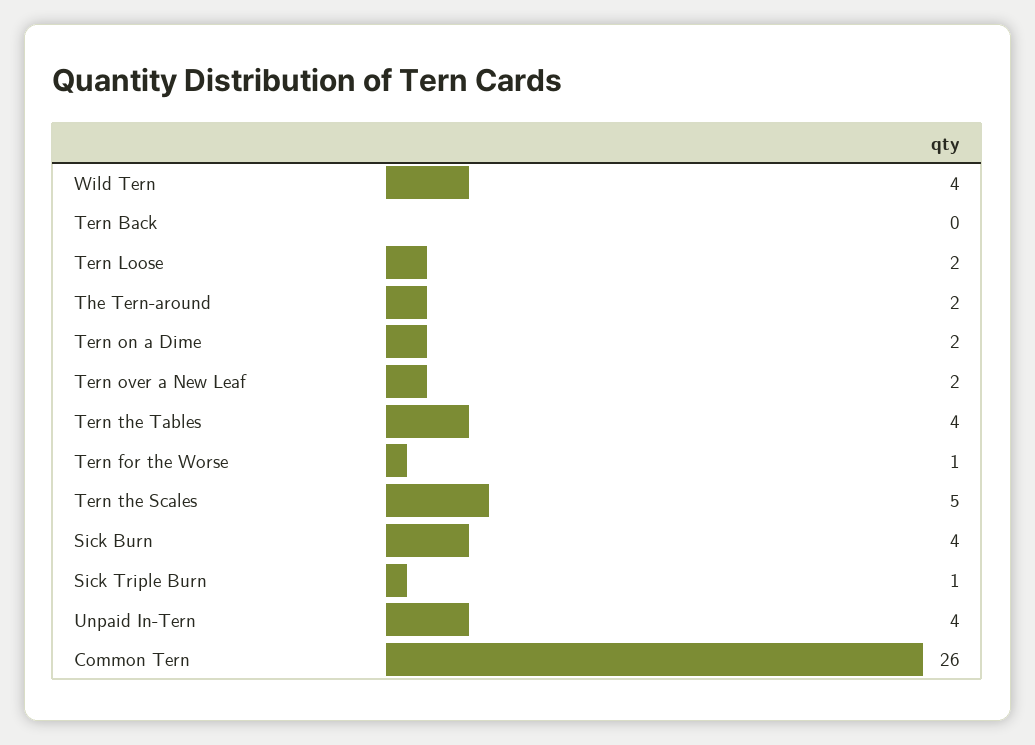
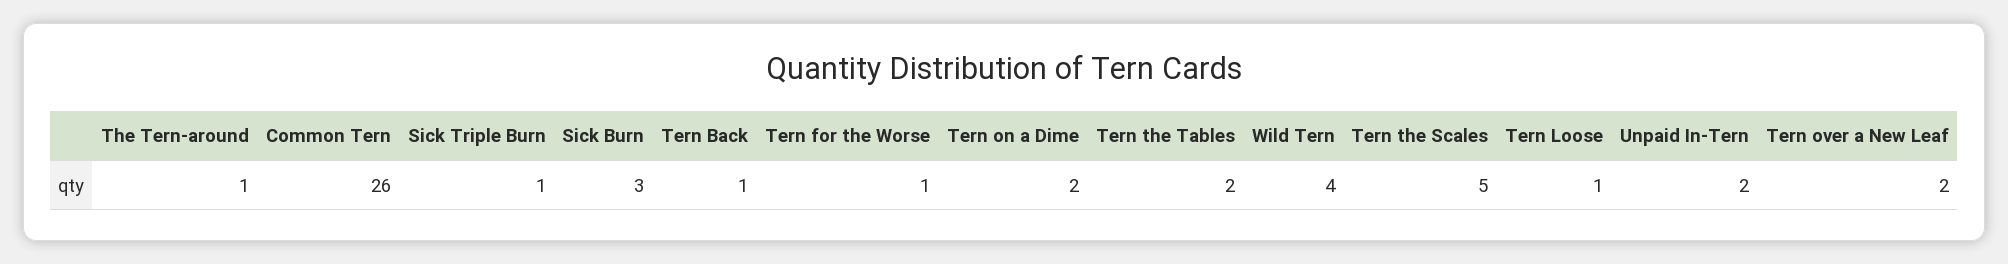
  {
    "Wild Tern": 4,
-   "Tern Back": 0,
+   "Tern Back": 1,
-   "Tern Loose": 2,
+   "Tern Loose": 1,
-   "The Tern-around": 2,
+   "The Tern-around": 1,
    "Tern on a Dime": 2,
    "Tern over a New Leaf": 2,
-   "Tern the Tables": 4,
+   "Tern the Tables": 2,
    "Tern for the Worse": 1,
    "Tern the Scales": 5,
-   "Sick Burn": 4,
+   "Sick Burn": 3,
    "Sick Triple Burn": 1,
-   "Unpaid In-Tern": 4,
+   "Unpaid In-Tern": 2,
    "Common Tern": 26
  }

